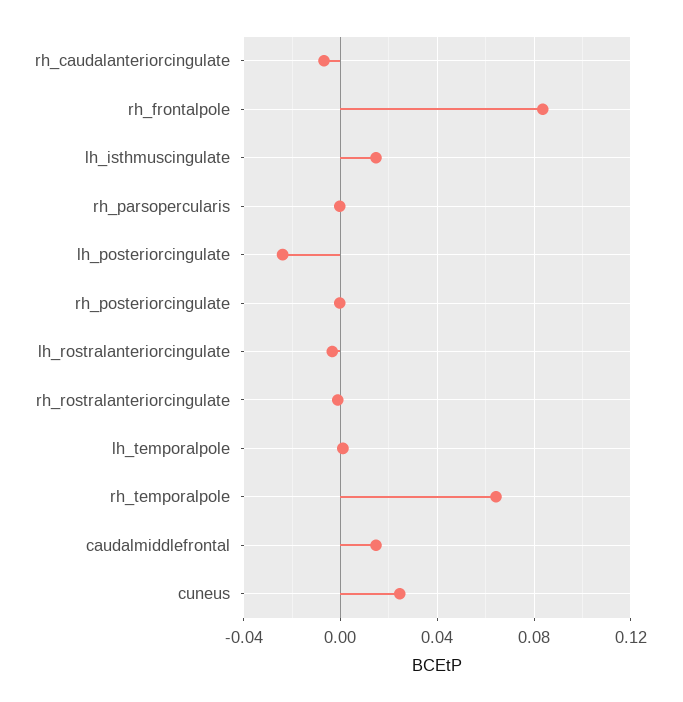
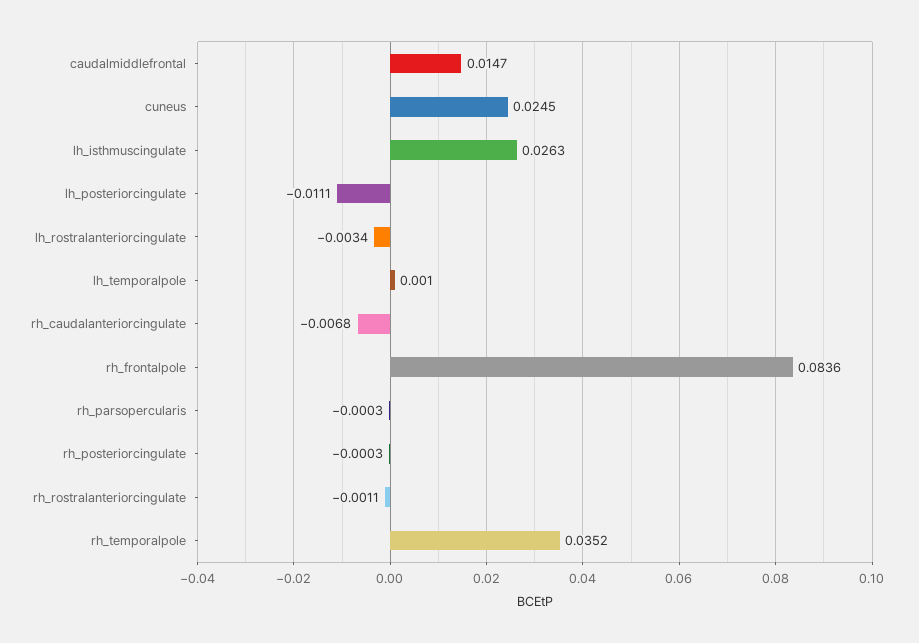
  {
    "rh_caudalanteriorcingulate": -0.0068,
    "rh_frontalpole": 0.0836,
-   "lh_isthmuscingulate": 0.015,
+   "lh_isthmuscingulate": 0.0263,
    "rh_parsopercularis": -0.0003,
-   "lh_posteriorcingulate": -0.025,
+   "lh_posteriorcingulate": -0.0111,
    "rh_posteriorcingulate": -0.0003,
    "lh_rostralanteriorcingulate": -0.0034,
    "rh_rostralanteriorcingulate": -0.0011,
    "lh_temporalpole": 0.001,
-   "rh_temporalpole": 0.065,
+   "rh_temporalpole": 0.0352,
    "caudalmiddlefrontal": 0.0147,
    "cuneus": 0.0245
  }

